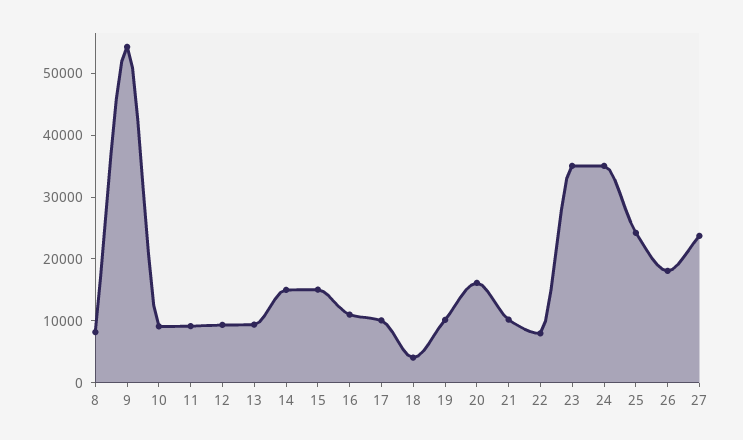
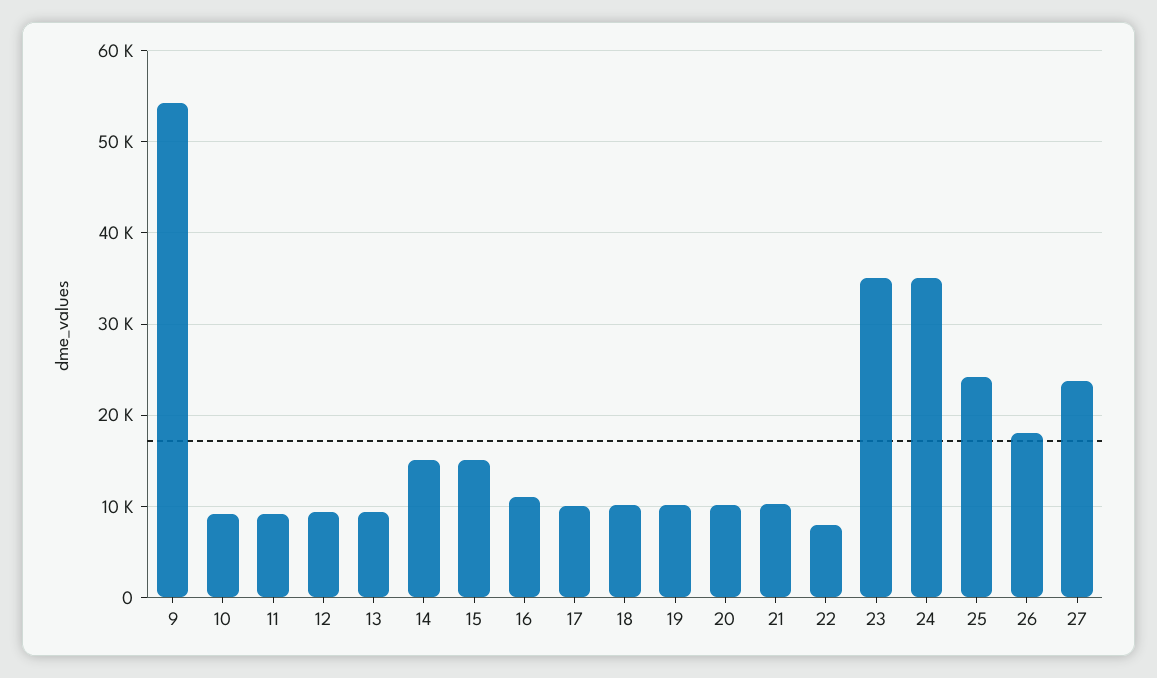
  {
-   "8": 8000,
    "9": 54000,
    "10": 9000,
    "11": 9000,
    "12": 9000,
    "13": 9000,
    "14": 15000,
    "15": 15000,
    "16": 11000,
    "17": 10000,
-   "18": 4000,
+   "18": 10000,
    "19": 10000,
-   "20": 16000,
+   "20": 10000,
    "21": 10000,
    "22": 8000,
    "23": 35000,
    "24": 35000,
    "25": 24000,
    "26": 18000,
    "27": 24000
  }

